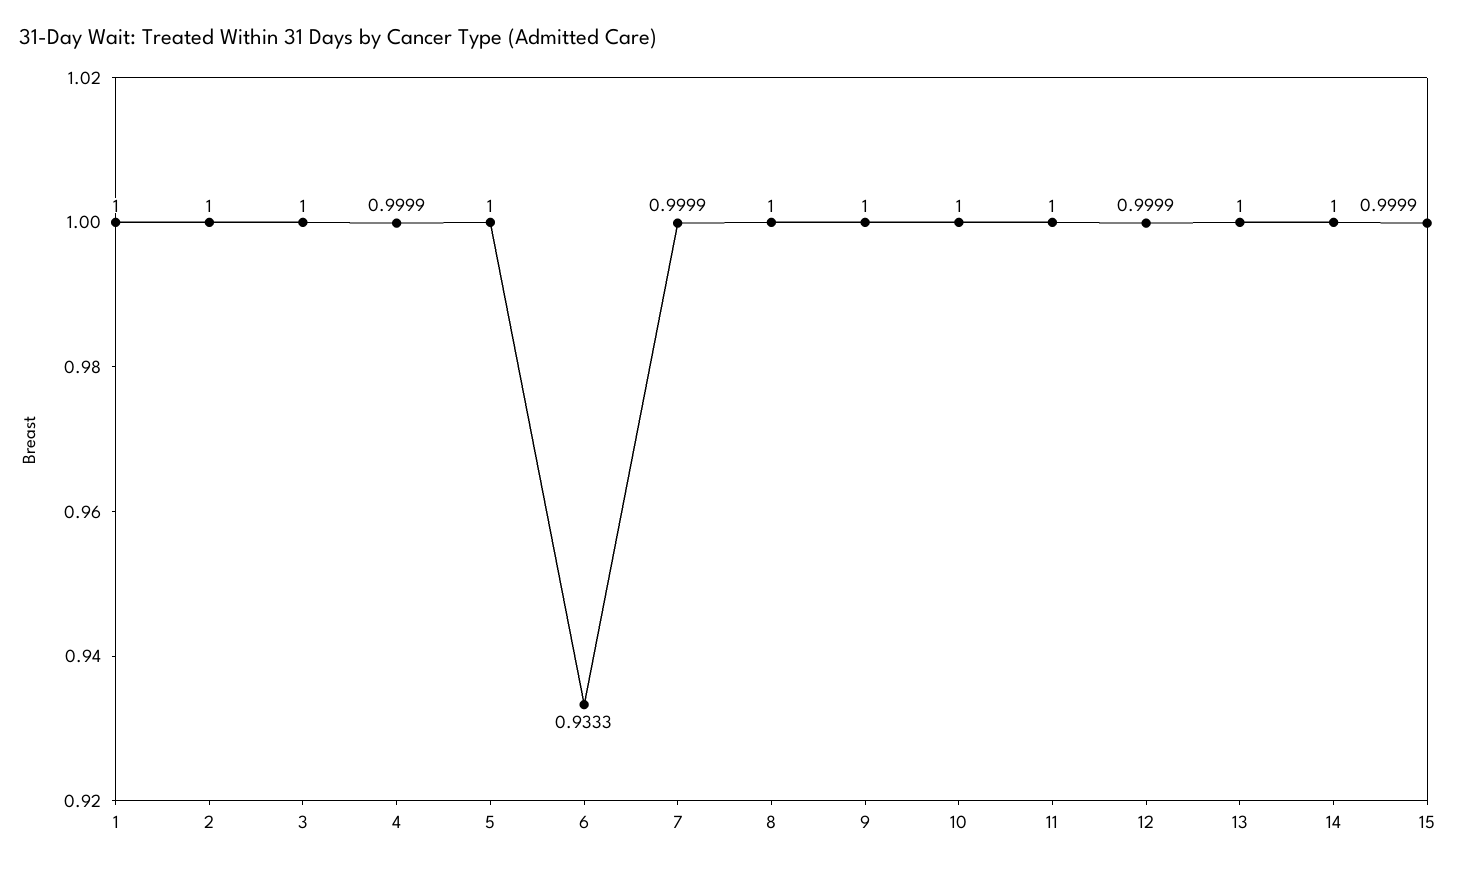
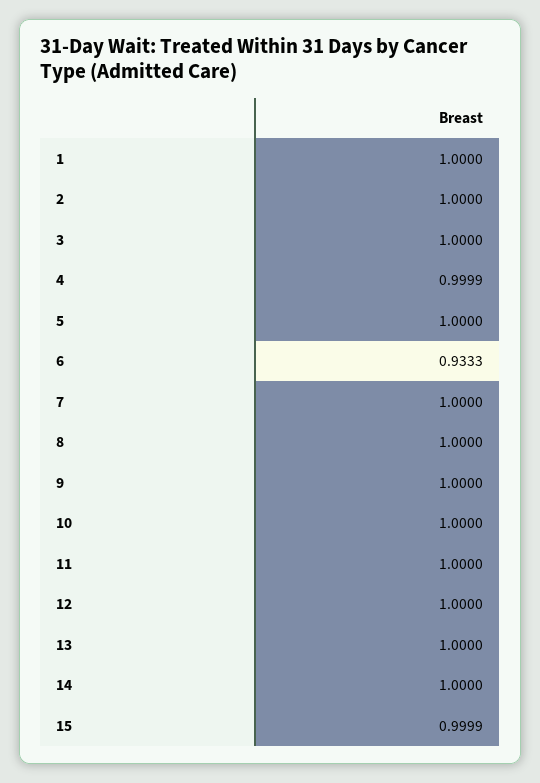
  {
    "1": 1,
    "2": 1,
    "3": 1,
    "4": 0.9999,
    "5": 1,
    "6": 0.9333,
-   "7": 0.9999,
+   "7": 1,
    "8": 1,
    "9": 1,
    "10": 1,
    "11": 1,
-   "12": 0.9999,
+   "12": 1,
    "13": 1,
    "14": 1,
    "15": 0.9999
  }

